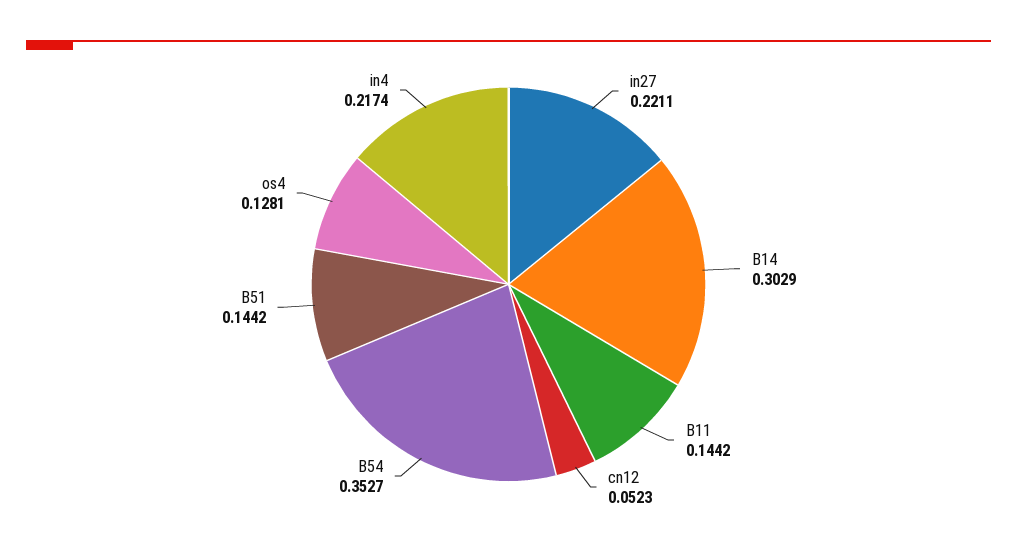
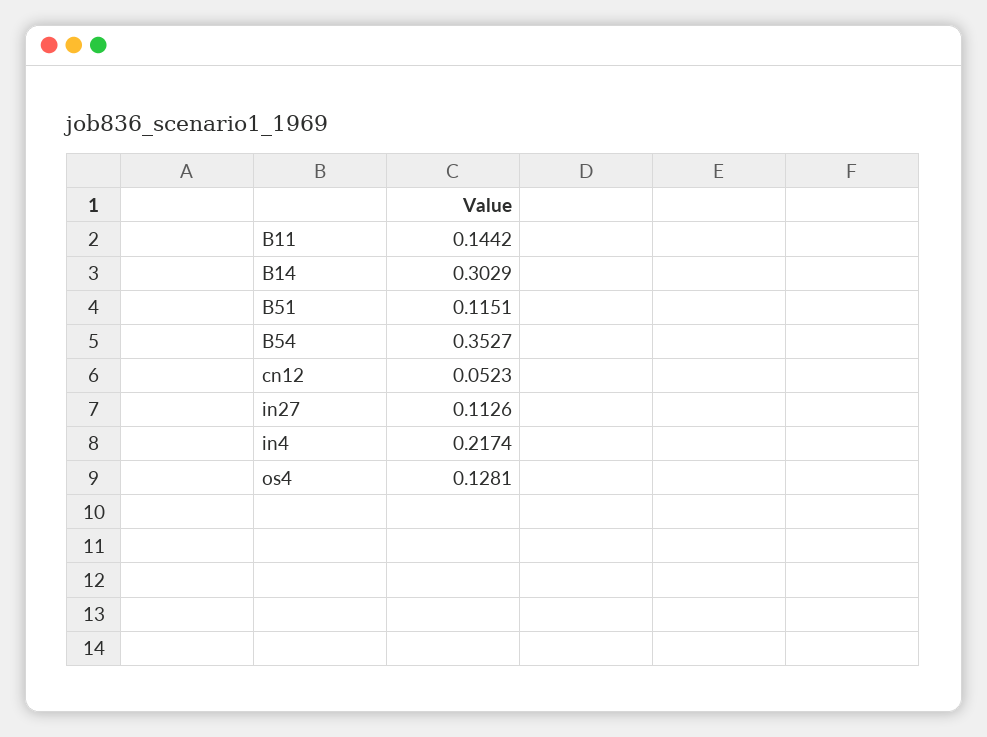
  {
-   "in27": 0.2211,
+   "in27": 0.1126,
    "B14": 0.3029,
    "B11": 0.1442,
    "cn12": 0.0523,
    "B54": 0.3527,
-   "B51": 0.1442,
+   "B51": 0.1151,
    "os4": 0.1281,
    "in4": 0.2174
  }

